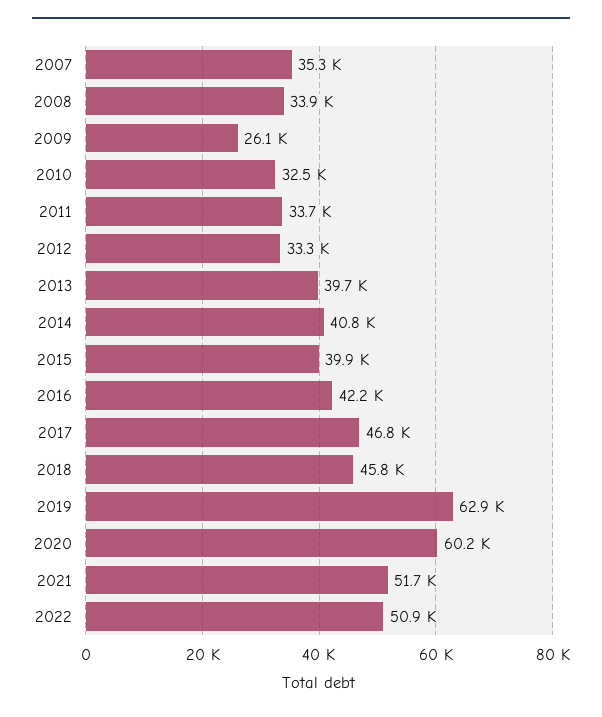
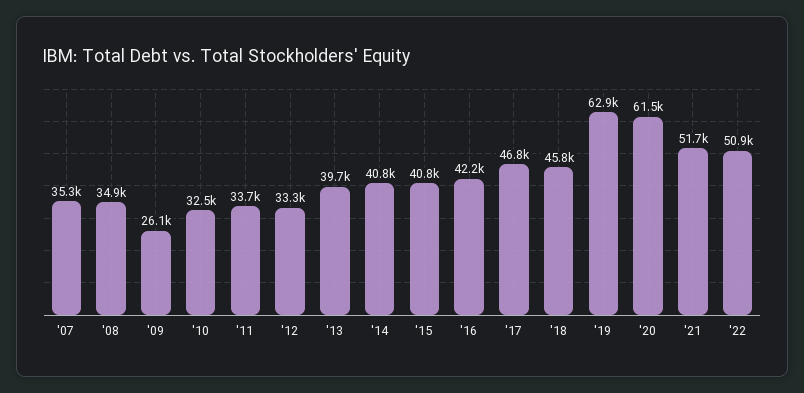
  {
    "2007": 35300,
-   "2008": 33900,
+   "2008": 34900,
    "2009": 26100,
    "2010": 32500,
    "2011": 33700,
    "2012": 33300,
    "2013": 39700,
    "2014": 40800,
-   "2015": 39900,
+   "2015": 40800,
    "2016": 42200,
    "2017": 46800,
    "2018": 45800,
    "2019": 62900,
-   "2020": 60200,
+   "2020": 61500,
    "2021": 51700,
    "2022": 50900
  }

